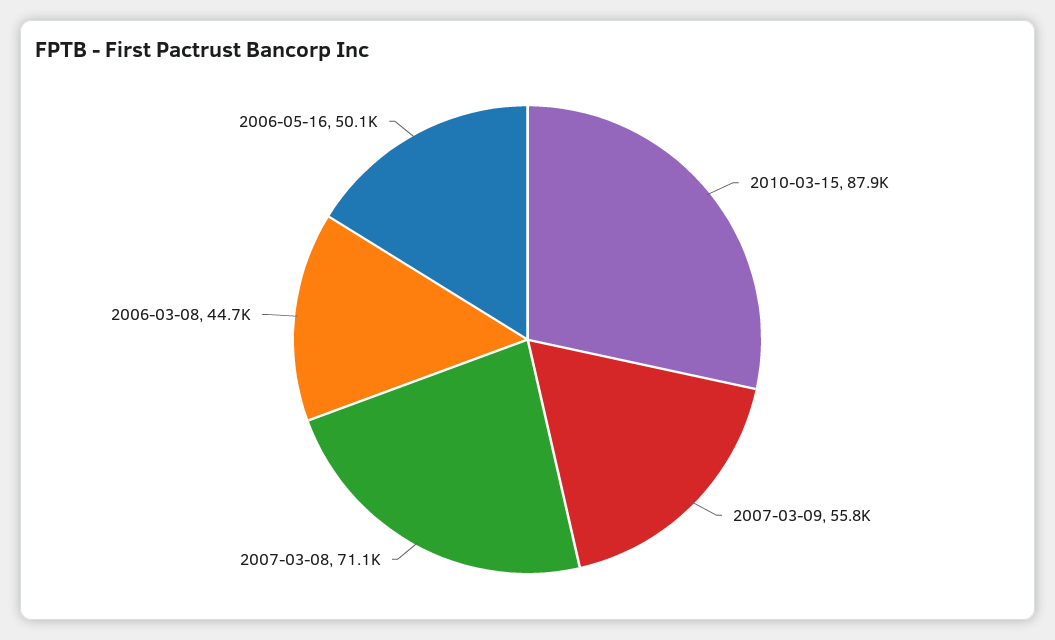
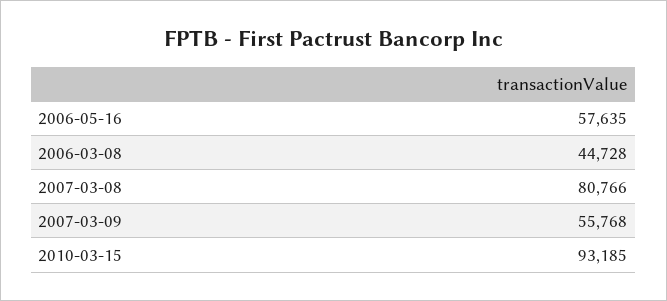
  {
-   "2010-03-15": 87900,
+   "2010-03-15": 93185,
    "2007-03-09": 55768,
-   "2007-03-08": 71100,
+   "2007-03-08": 80766,
    "2006-03-08": 44728,
-   "2006-05-16": 50100
+   "2006-05-16": 57635
  }

